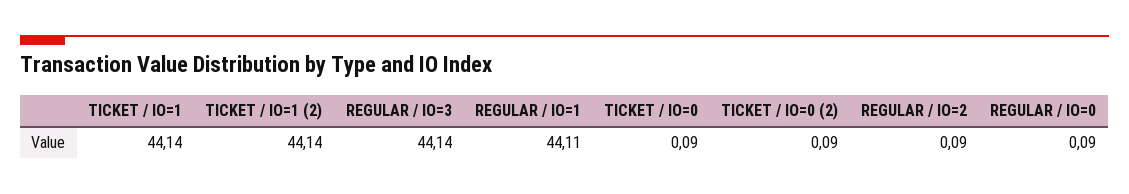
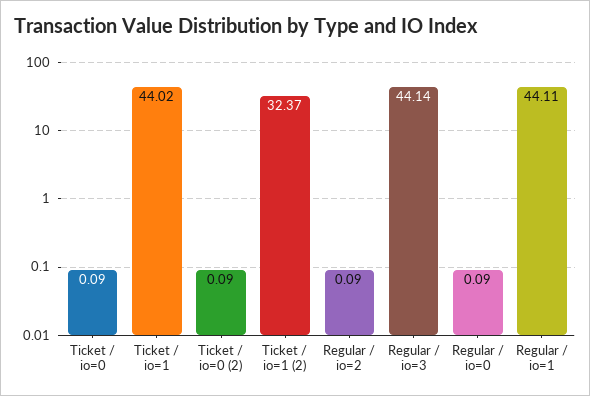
  {
-   "TICKET / IO=1": 44.14,
+   "TICKET / IO=1": 44.02,
-   "TICKET / IO=1 (2)": 44.14,
+   "TICKET / IO=1 (2)": 32.37,
    "REGULAR / IO=3": 44.14,
    "REGULAR / IO=1": 44.11,
    "TICKET / IO=0": 0.09,
    "TICKET / IO=0 (2)": 0.09,
    "REGULAR / IO=2": 0.09,
    "REGULAR / IO=0": 0.09
  }

